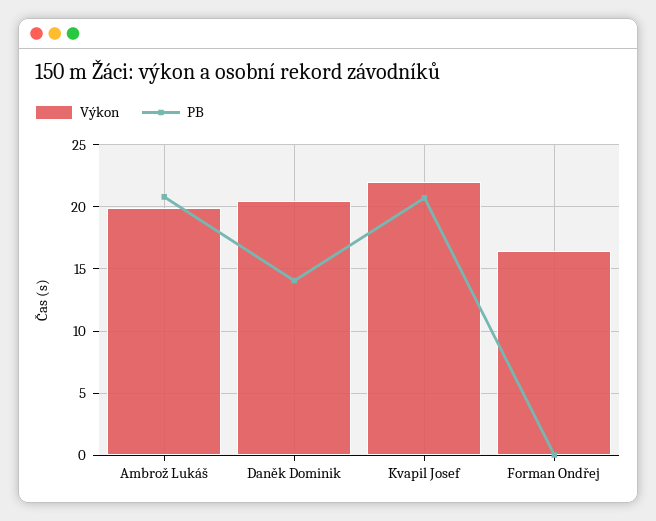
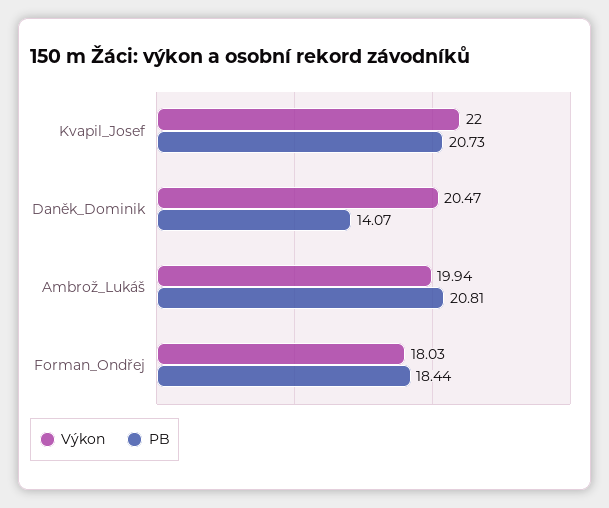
  {
    "Výkon": {
      "Ambrož Lukáš": 19.94,
      "Daněk Dominik": 20.47,
      "Kvapil Josef": 22,
-     "Forman Ondřej": 16.5
+     "Forman Ondřej": 18.03
    },
    "PB": {
      "Ambrož Lukáš": 20.81,
      "Daněk Dominik": 14.07,
      "Kvapil Josef": 20.73,
-     "Forman Ondřej": 0
+     "Forman Ondřej": 18.44
    }
  }

